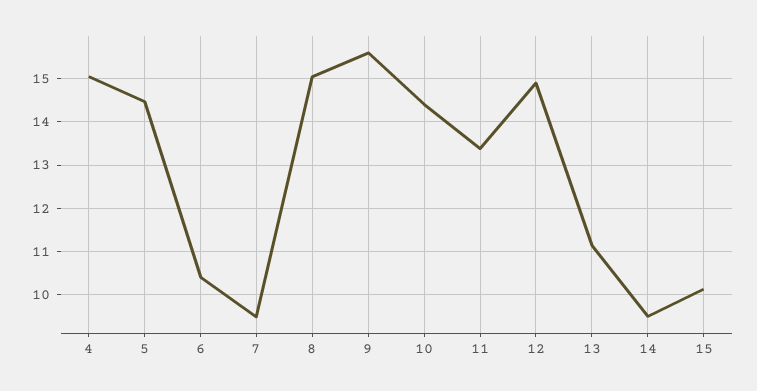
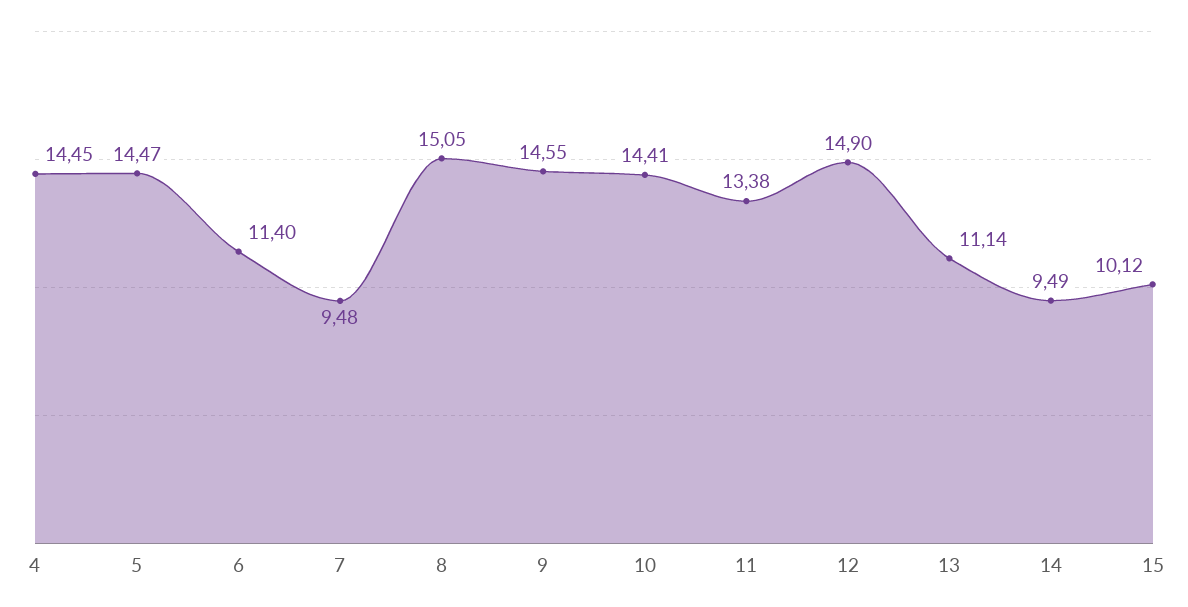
  {
-   "4": 15,
+   "4": 14.45,
    "5": 14.47,
-   "6": 10.4,
+   "6": 11.4,
    "7": 9.48,
    "8": 15.05,
-   "9": 15.6,
+   "9": 14.55,
    "10": 14.41,
    "11": 13.38,
    "12": 14.9,
    "13": 11.14,
    "14": 9.49,
    "15": 10.12
  }

